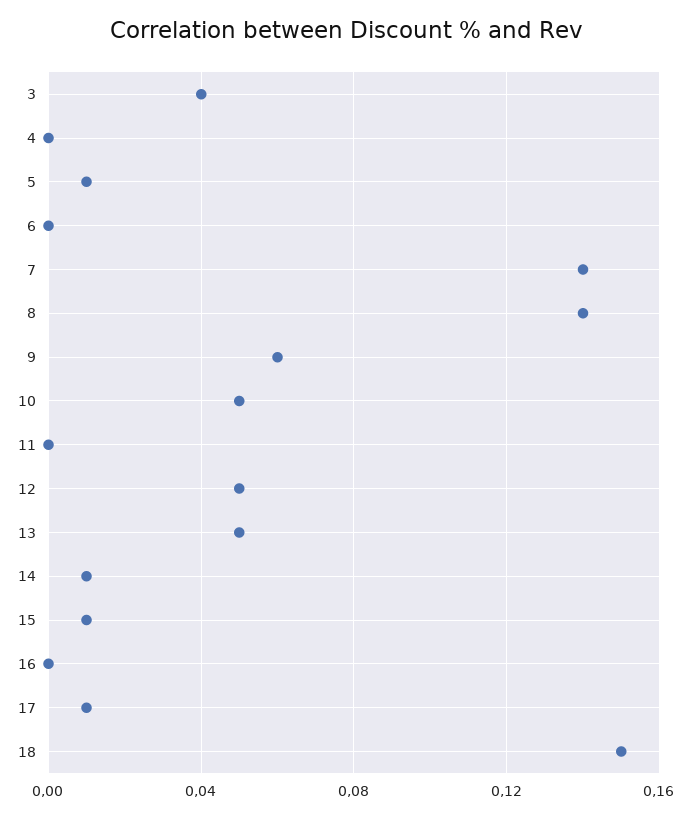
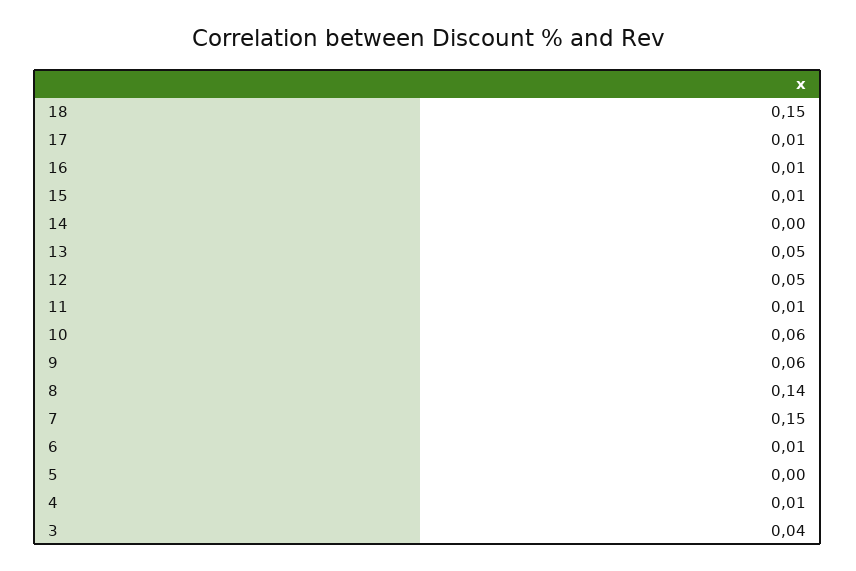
  {
    "3": 0.04,
-   "4": 0,
+   "4": 0.01,
-   "5": 0.01,
+   "5": 0,
-   "6": 0,
+   "6": 0.01,
-   "7": 0.14,
+   "7": 0.15,
    "8": 0.14,
    "9": 0.06,
-   "10": 0.05,
+   "10": 0.06,
-   "11": 0,
+   "11": 0.01,
    "12": 0.05,
    "13": 0.05,
-   "14": 0.01,
+   "14": 0,
    "15": 0.01,
-   "16": 0,
+   "16": 0.01,
    "17": 0.01,
    "18": 0.15
  }

